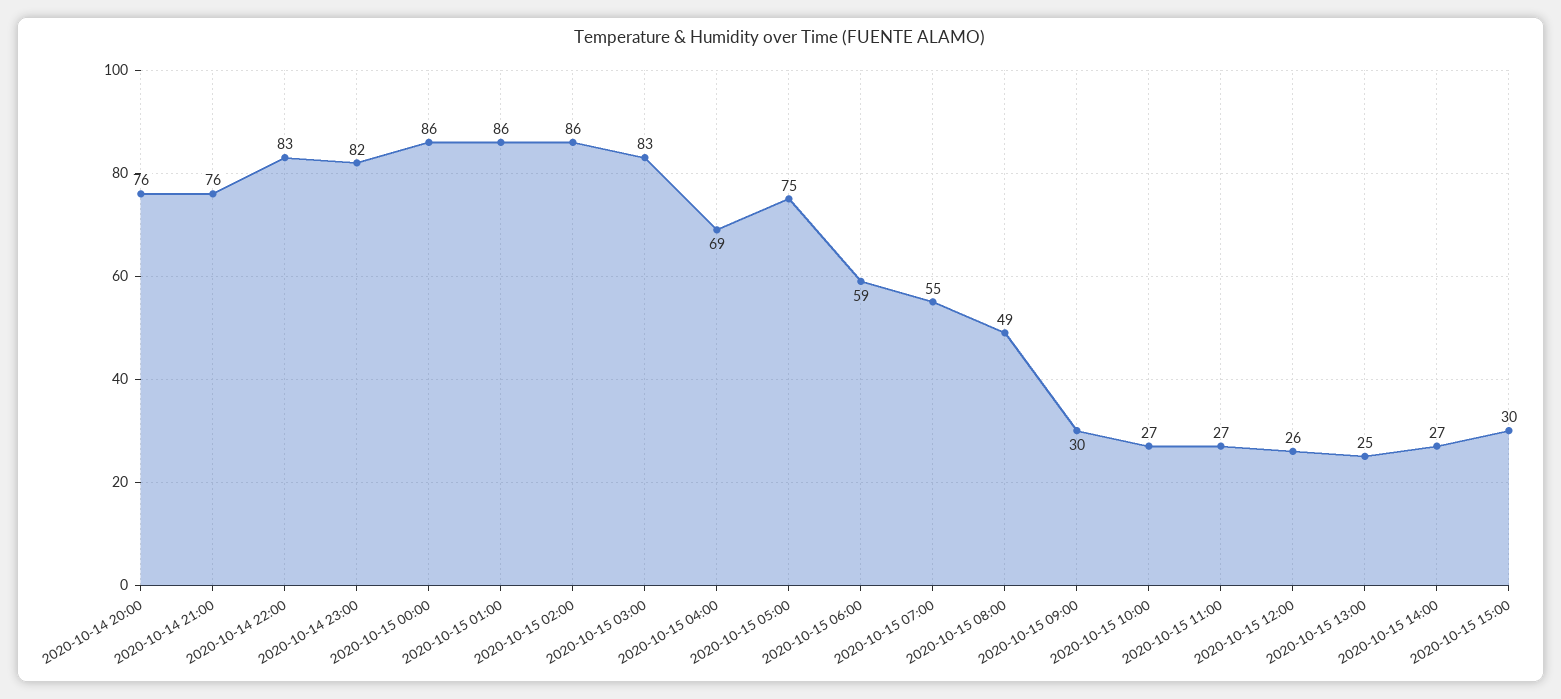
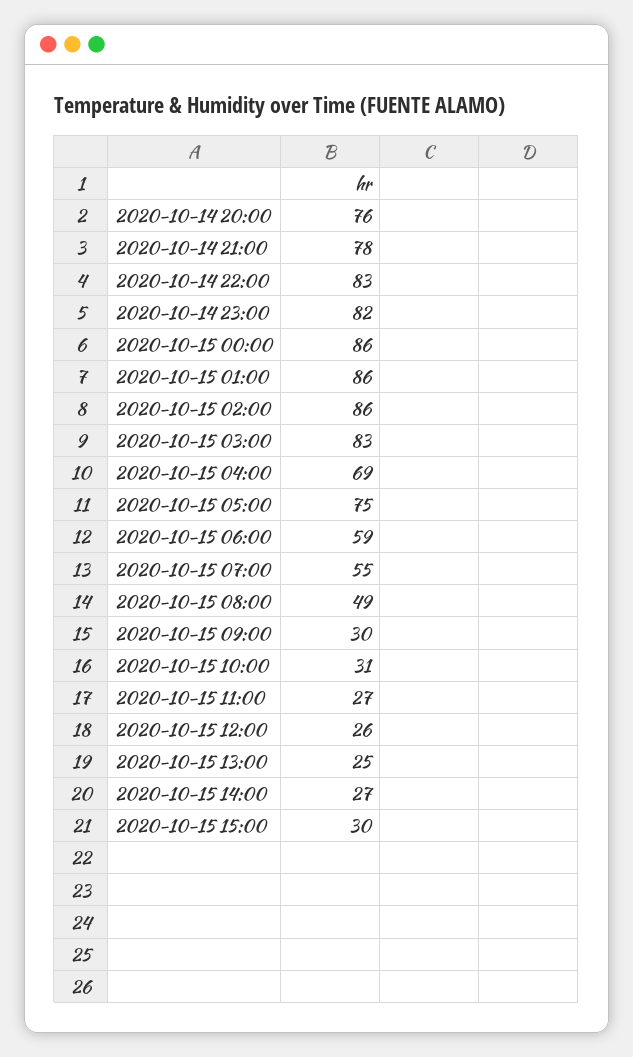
  {
    "2020-10-14 20:00": 76,
-   "2020-10-14 21:00": 76,
+   "2020-10-14 21:00": 78,
    "2020-10-14 22:00": 83,
    "2020-10-14 23:00": 82,
    "2020-10-15 00:00": 86,
    "2020-10-15 01:00": 86,
    "2020-10-15 02:00": 86,
    "2020-10-15 03:00": 83,
    "2020-10-15 04:00": 69,
    "2020-10-15 05:00": 75,
    "2020-10-15 06:00": 59,
    "2020-10-15 07:00": 55,
    "2020-10-15 08:00": 49,
    "2020-10-15 09:00": 30,
-   "2020-10-15 10:00": 27,
+   "2020-10-15 10:00": 31,
    "2020-10-15 11:00": 27,
    "2020-10-15 12:00": 26,
    "2020-10-15 13:00": 25,
    "2020-10-15 14:00": 27,
    "2020-10-15 15:00": 30
  }

